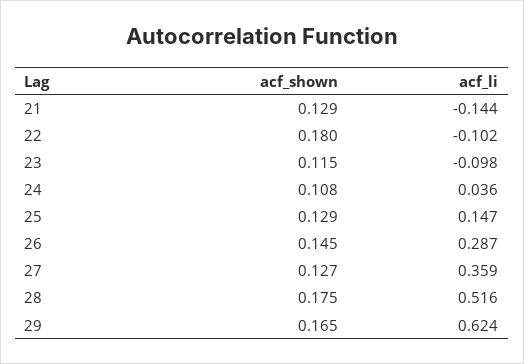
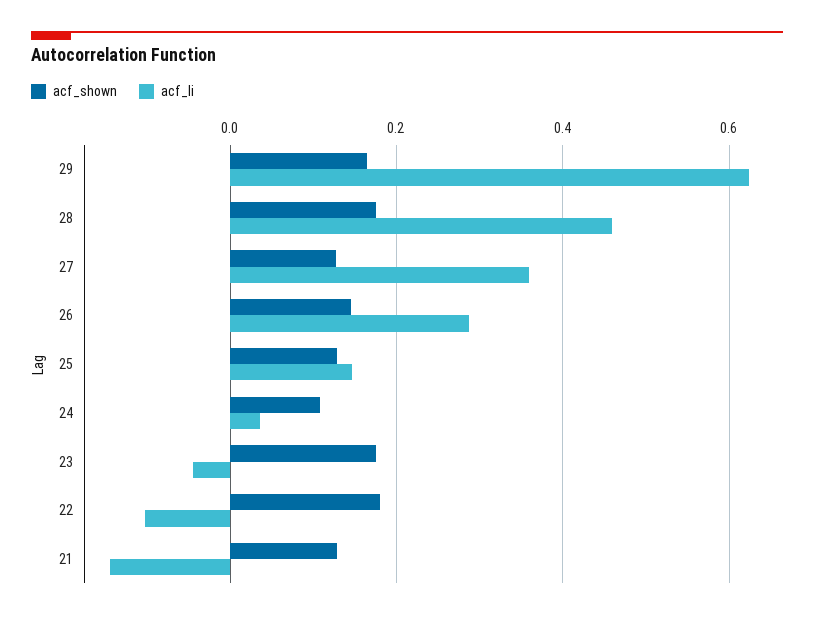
  {
    "acf_shown": {
      "21": 0.129,
      "22": 0.18,
-     "23": 0.115,
+     "23": 0.18,
      "24": 0.108,
      "25": 0.129,
      "26": 0.145,
      "27": 0.127,
      "28": 0.175,
      "29": 0.165
    },
    "acf_li": {
      "21": -0.144,
      "22": -0.102,
-     "23": -0.098,
+     "23": -0.04,
      "24": 0.036,
      "25": 0.147,
      "26": 0.287,
      "27": 0.359,
-     "28": 0.516,
+     "28": 0.46,
      "29": 0.624
    }
  }

